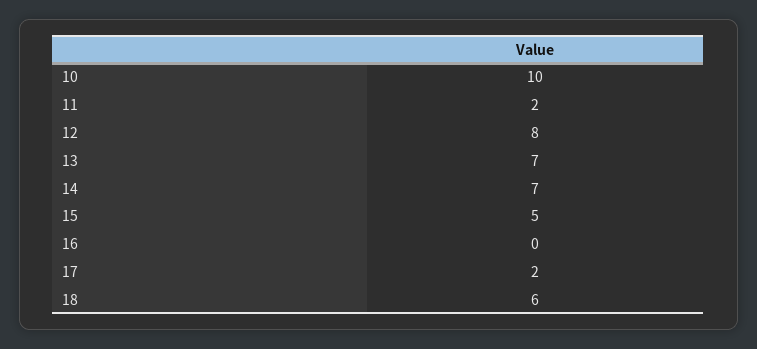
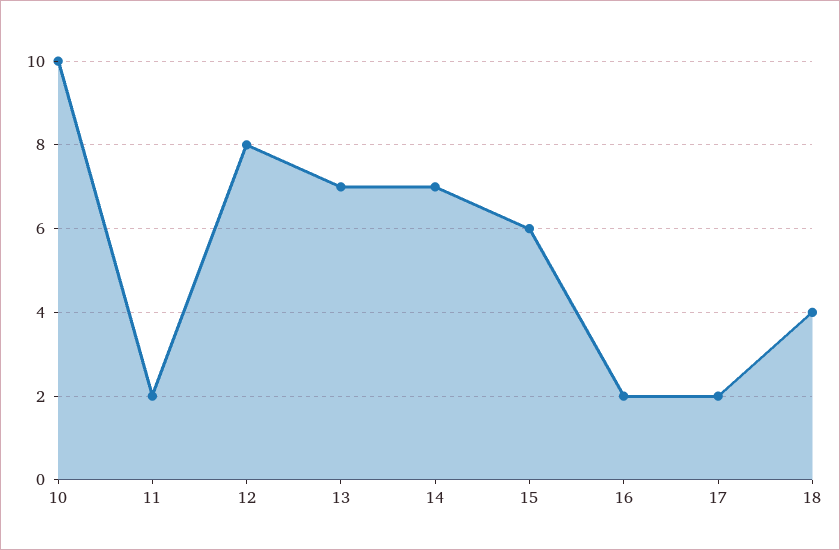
  {
    "10": 10,
    "11": 2,
    "12": 8,
    "13": 7,
    "14": 7,
-   "15": 5,
+   "15": 6,
-   "16": 0,
+   "16": 2,
    "17": 2,
-   "18": 6
+   "18": 4
  }

